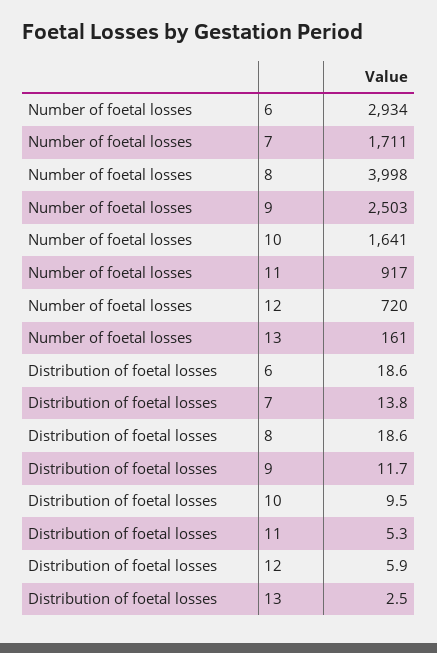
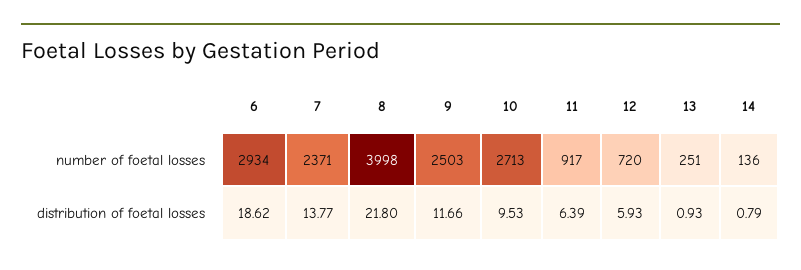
  {
    "Number of foetal losses": {
      "6": 2934,
-     "7": 1711,
+     "7": 2371,
      "8": 3998,
      "9": 2503,
-     "10": 1641,
+     "10": 2713,
      "11": 917,
      "12": 720,
-     "13": 161
+     "13": 251,
+     "14": 136
    },
    "Distribution of foetal losses": {
      "6": 18.62,
      "7": 13.77,
-     "8": 18.6,
+     "8": 21.8,
      "9": 11.66,
      "10": 9.53,
-     "11": 5.3,
+     "11": 6.39,
      "12": 5.93,
-     "13": 2.5
+     "13": 0.93,
+     "14": 0.79
    }
  }

